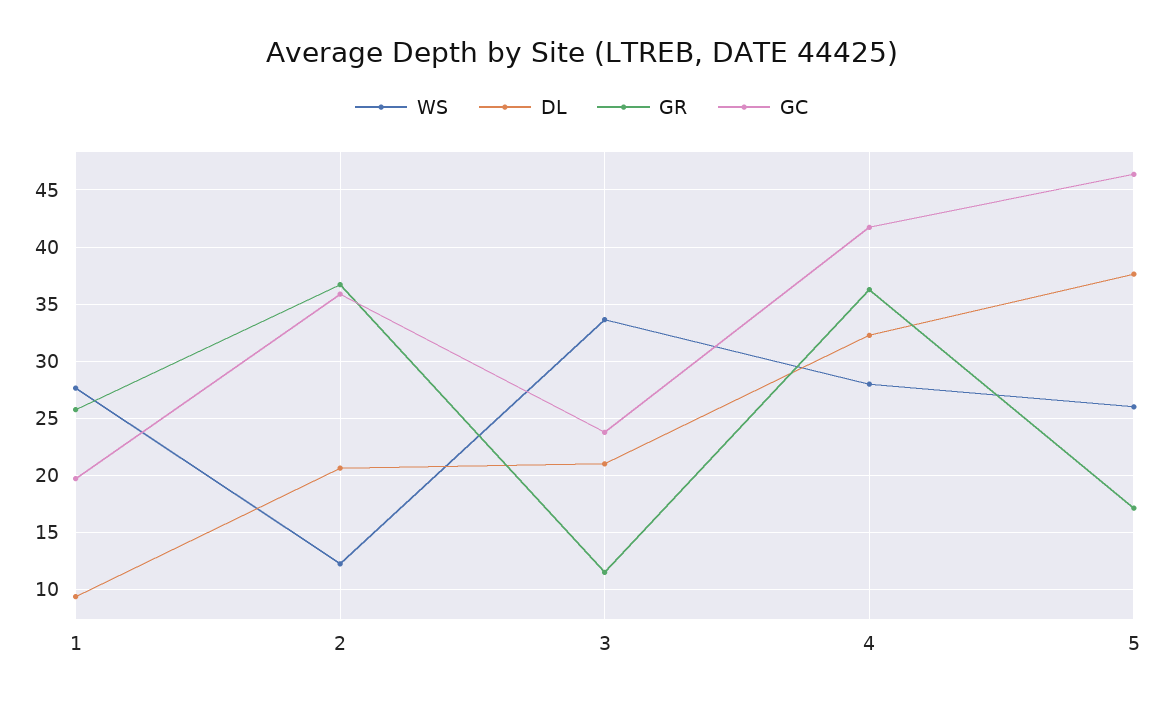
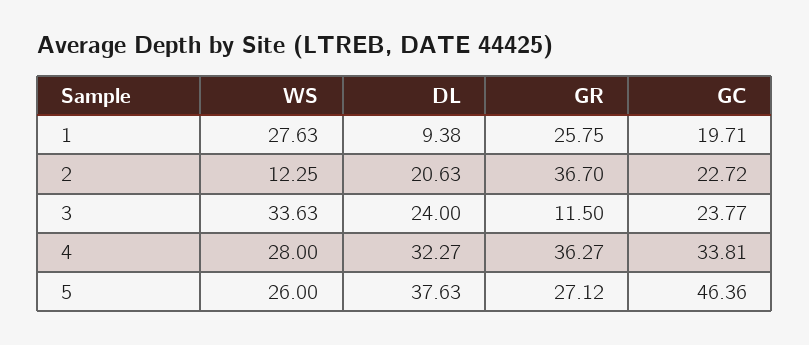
  {
    "WS": {
      "1": 27.63,
      "2": 12.25,
      "3": 33.63,
      "4": 28,
      "5": 26
    },
    "DL": {
      "1": 9.38,
      "2": 20.63,
-     "3": 21,
+     "3": 24,
      "4": 32.27,
      "5": 37.63
    },
    "GR": {
      "1": 25.75,
      "2": 36.7,
      "3": 11.5,
      "4": 36.27,
-     "5": 17
+     "5": 27.12
    },
    "GC": {
      "1": 19.71,
-     "2": 36,
+     "2": 22.72,
      "3": 23.77,
-     "4": 42,
+     "4": 33.81,
      "5": 46.36
    }
  }

